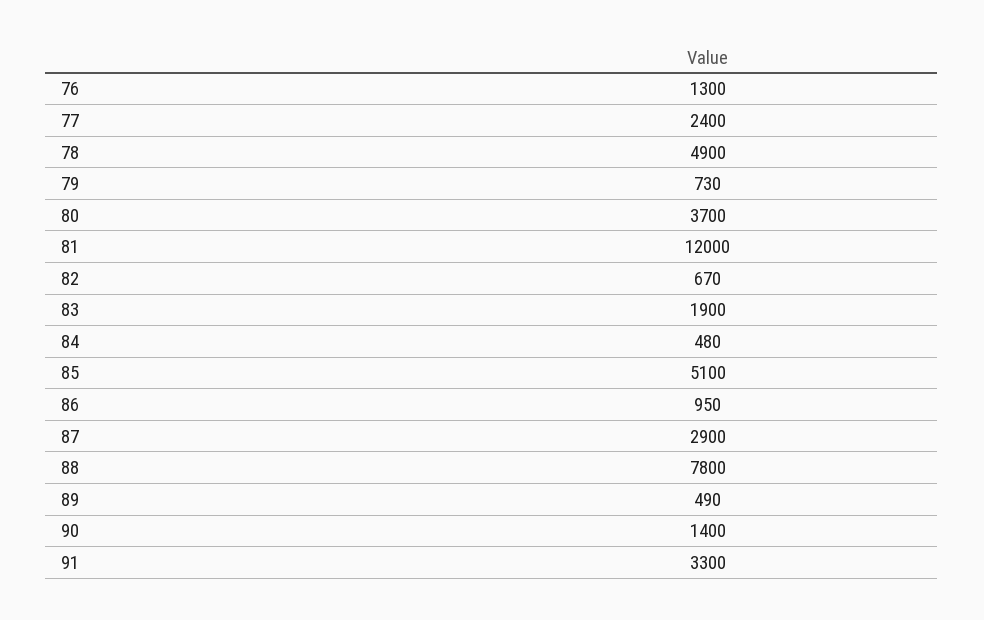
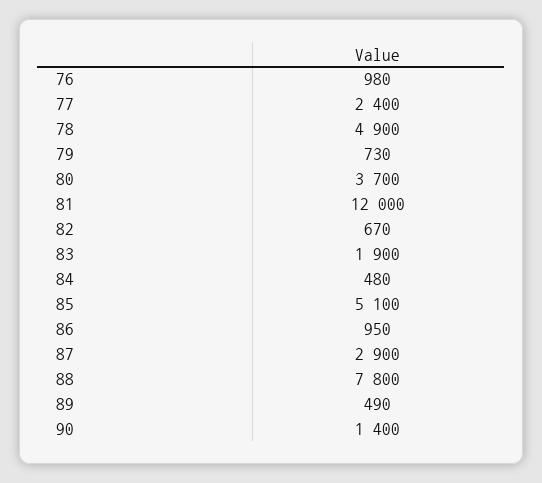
  {
-   "76": 1300,
+   "76": 980,
    "77": 2400,
    "78": 4900,
    "79": 730,
    "80": 3700,
    "81": 12000,
    "82": 670,
    "83": 1900,
    "84": 480,
    "85": 5100,
    "86": 950,
    "87": 2900,
    "88": 7800,
    "89": 490,
-   "90": 1400,
+   "90": 1400
-   "91": 3300
  }

